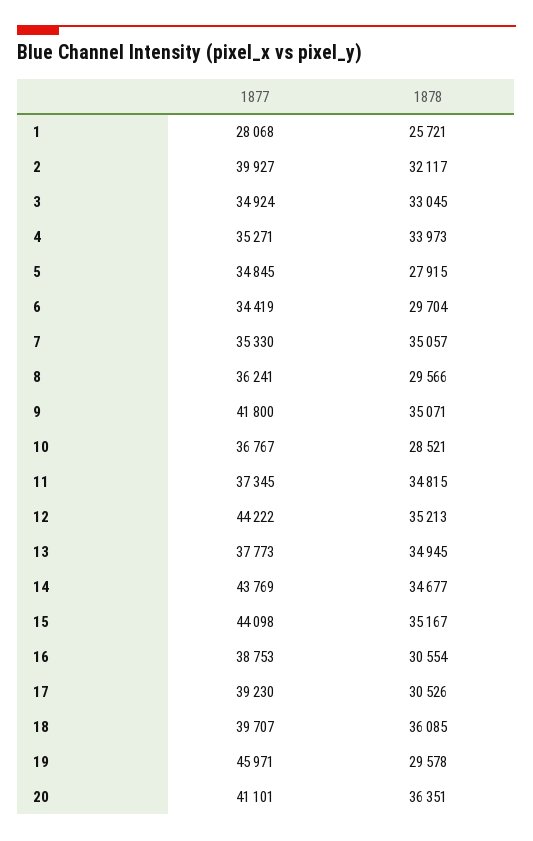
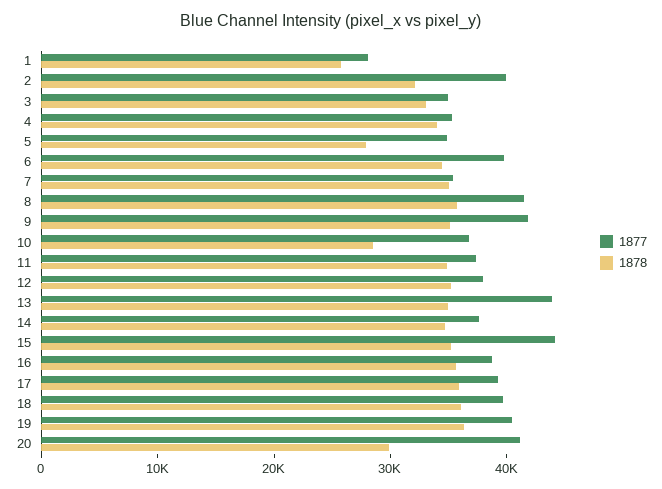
  {
    "1877": {
      "1": 28068,
      "2": 39927,
      "3": 34924,
      "4": 35271,
      "5": 34845,
-     "6": 34419,
+     "6": 40000,
      "7": 35330,
-     "8": 36241,
+     "8": 42000,
      "9": 41800,
      "10": 36767,
      "11": 37345,
-     "12": 44222,
+     "12": 38000,
-     "13": 37773,
+     "13": 44000,
-     "14": 43769,
+     "14": 38000,
      "15": 44098,
      "16": 38753,
      "17": 39230,
      "18": 39707,
-     "19": 45971,
+     "19": 40000,
      "20": 41101
    },
    "1878": {
      "1": 25721,
      "2": 32117,
      "3": 33045,
      "4": 33973,
      "5": 27915,
-     "6": 29704,
+     "6": 34000,
      "7": 35057,
-     "8": 29566,
+     "8": 36000,
      "9": 35071,
      "10": 28521,
      "11": 34815,
      "12": 35213,
      "13": 34945,
      "14": 34677,
      "15": 35167,
-     "16": 30554,
+     "16": 36000,
-     "17": 30526,
+     "17": 36000,
      "18": 36085,
-     "19": 29578,
+     "19": 36000,
-     "20": 36351
+     "20": 30000
    }
  }

